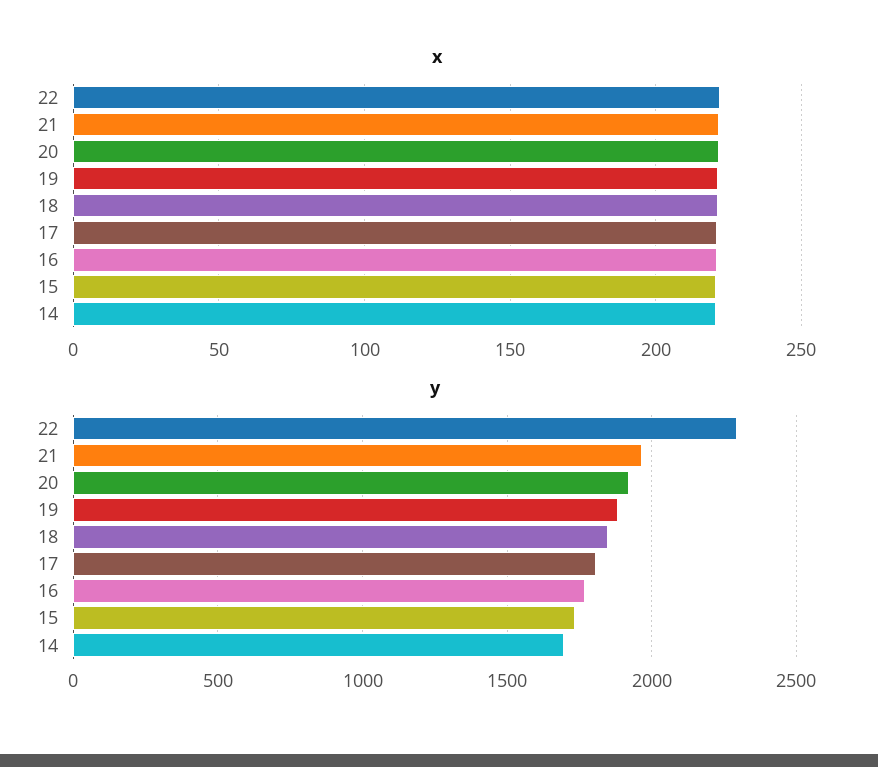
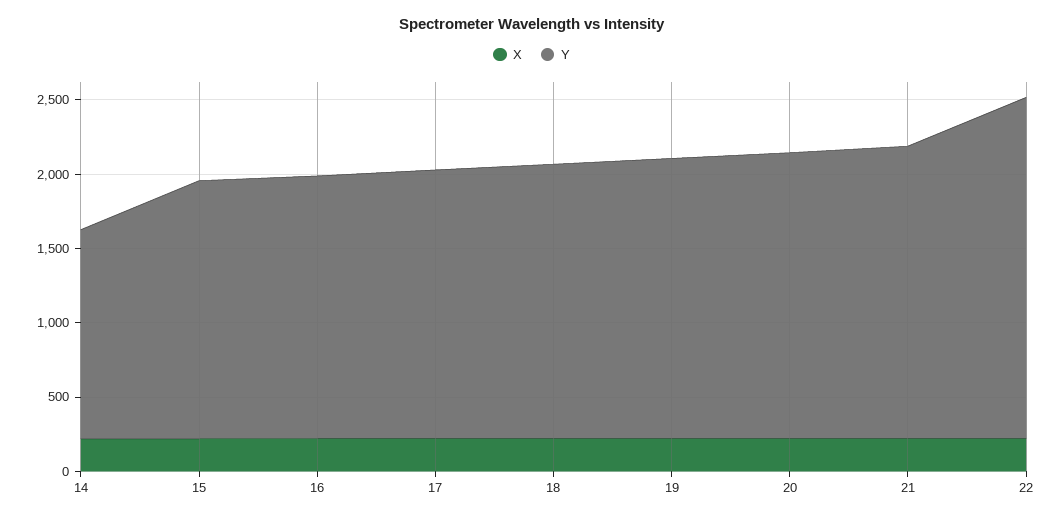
  {
    "x": {
      "22": 220,
      "21": 220,
      "20": 220,
      "19": 220,
      "18": 220,
      "17": 220,
      "16": 220,
      "15": 220,
      "14": 220
    },
    "y": {
      "22": 2300,
      "21": 1950,
      "20": 1900,
      "19": 1900,
      "18": 1850,
      "17": 1800,
      "16": 1750,
      "15": 1750,
-     "14": 1700
+     "14": 1400
    }
  }

